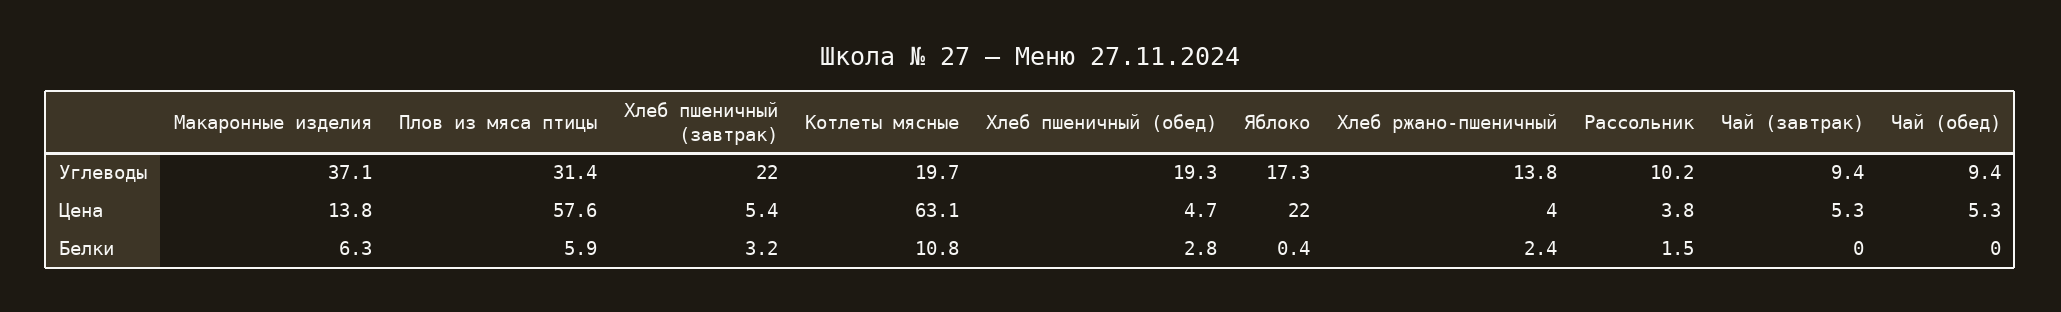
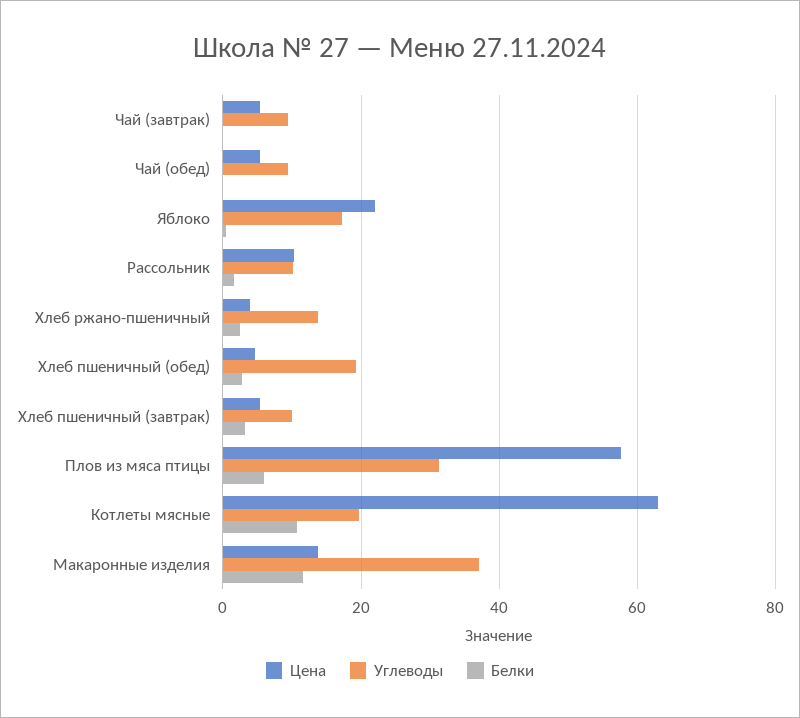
  {
    "Углеводы": {
      "Макаронные изделия": 37.1,
      "Плов из мяса птицы": 31.4,
-     "Хлеб пшеничный (завтрак)": 22,
+     "Хлеб пшеничный (завтрак)": 10,
      "Котлеты мясные": 19.7,
      "Хлеб пшеничный (обед)": 19.3,
      "Яблоко": 17.3,
      "Хлеб ржано-пшеничный": 13.8,
      "Рассольник": 10.2,
      "Чай (завтрак)": 9.4,
      "Чай (обед)": 9.4
    },
    "Цена": {
      "Макаронные изделия": 13.8,
      "Плов из мяса птицы": 57.6,
      "Хлеб пшеничный (завтрак)": 5.4,
      "Котлеты мясные": 63.1,
      "Хлеб пшеничный (обед)": 4.7,
      "Яблоко": 22,
      "Хлеб ржано-пшеничный": 4,
-     "Рассольник": 3.8,
+     "Рассольник": 10,
      "Чай (завтрак)": 5.3,
      "Чай (обед)": 5.3
    },
    "Белки": {
-     "Макаронные изделия": 6.3,
+     "Макаронные изделия": 12,
      "Плов из мяса птицы": 5.9,
      "Хлеб пшеничный (завтрак)": 3.2,
      "Котлеты мясные": 10.8,
      "Хлеб пшеничный (обед)": 2.8,
      "Яблоко": 0.4,
      "Хлеб ржано-пшеничный": 2.4,
      "Рассольник": 1.5,
      "Чай (завтрак)": 0,
      "Чай (обед)": 0
    }
  }

